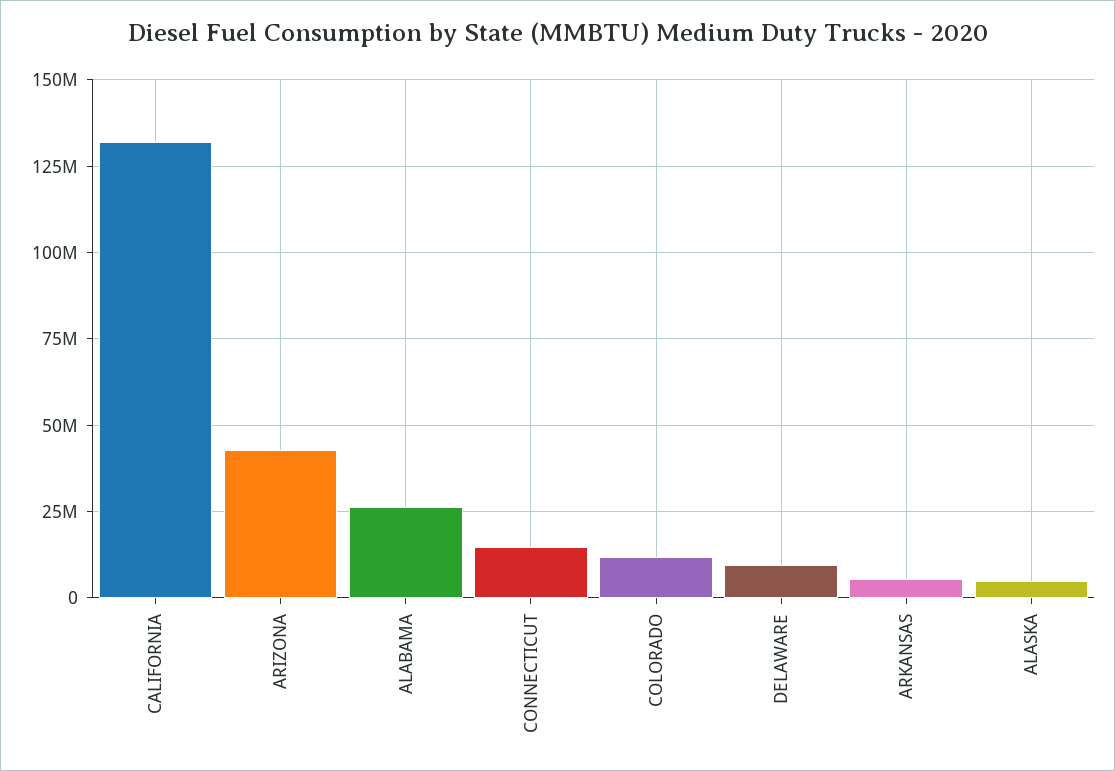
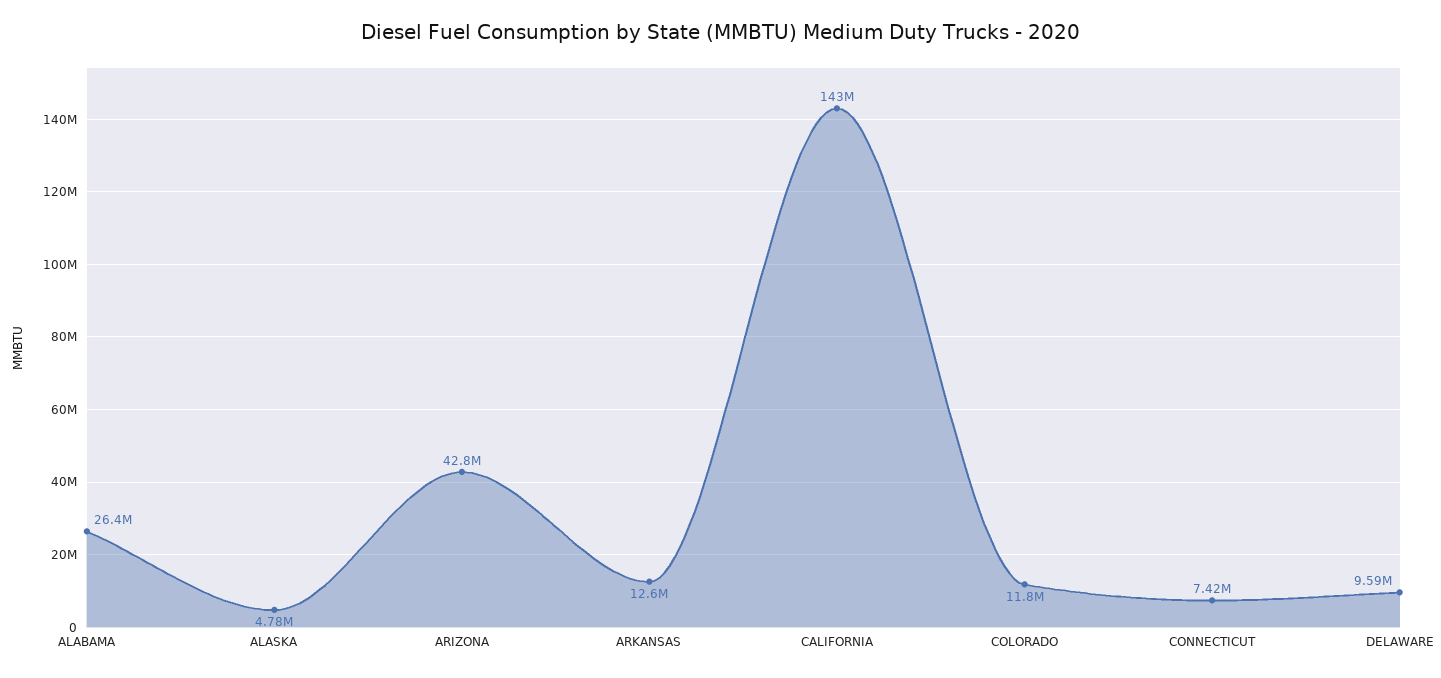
  {
-   "CALIFORNIA": 132500000,
+   "CALIFORNIA": 143000000,
    "ARIZONA": 42800000,
    "ALABAMA": 26400000,
-   "CONNECTICUT": 15000000,
+   "CONNECTICUT": 7420000,
    "COLORADO": 11800000,
    "DELAWARE": 9590000,
-   "ARKANSAS": 5000000,
+   "ARKANSAS": 12600000,
    "ALASKA": 4780000
  }

